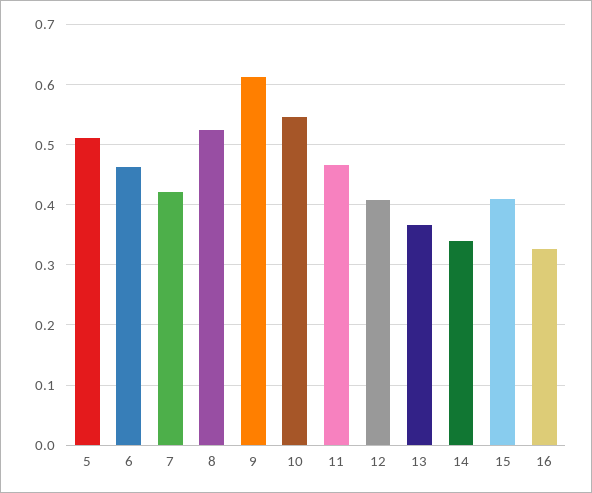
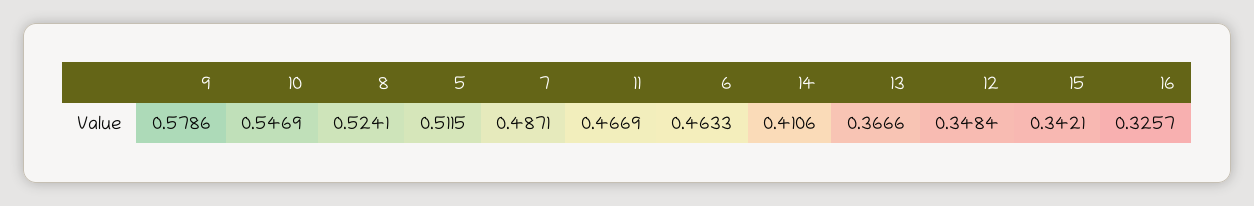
  {
    "5": 0.5115,
    "6": 0.4633,
-   "7": 0.42,
+   "7": 0.4871,
    "8": 0.5241,
-   "9": 0.61,
+   "9": 0.5786,
    "10": 0.5469,
    "11": 0.4669,
-   "12": 0.41,
+   "12": 0.3484,
    "13": 0.3666,
-   "14": 0.34,
+   "14": 0.4106,
-   "15": 0.41,
+   "15": 0.3421,
    "16": 0.3257
  }

